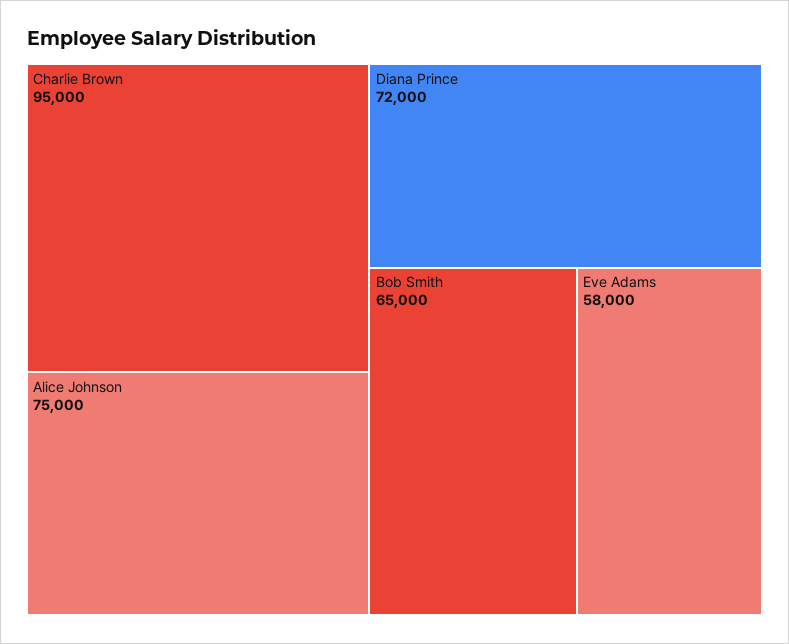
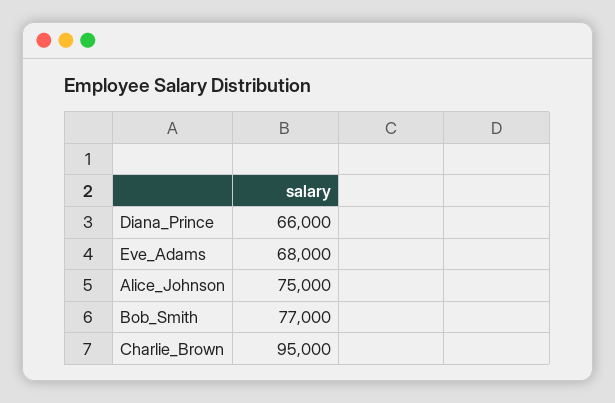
  {
    "Charlie Brown": 95000,
    "Alice Johnson": 75000,
-   "Diana Prince": 72000,
+   "Diana Prince": 66000,
-   "Bob Smith": 65000,
+   "Bob Smith": 77000,
-   "Eve Adams": 58000
+   "Eve Adams": 68000
  }

